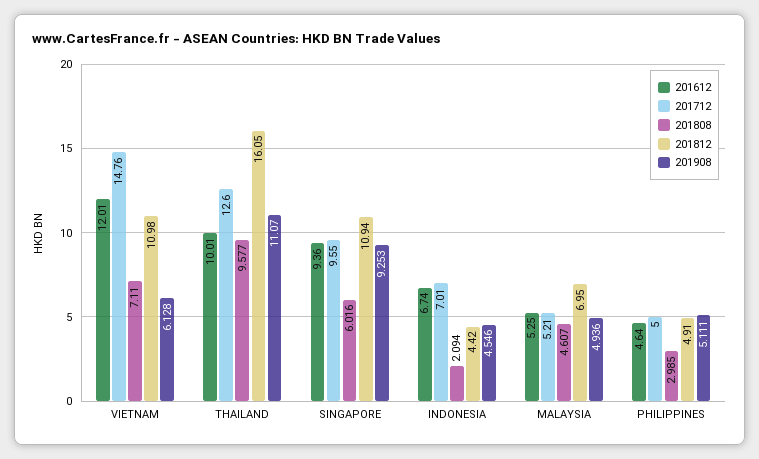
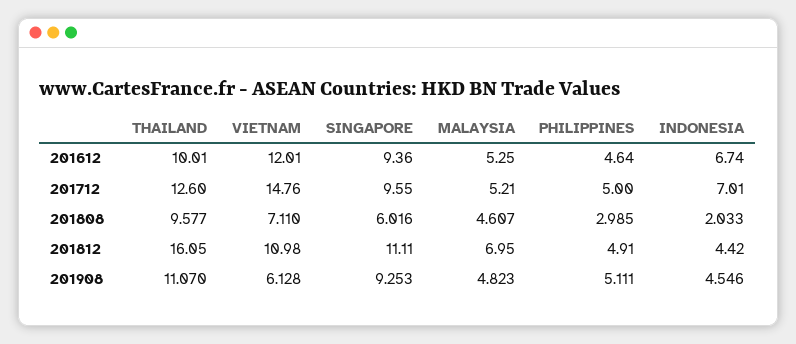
  {
    "201612": {
      "VIETNAM": 12.01,
      "THAILAND": 10.01,
      "SINGAPORE": 9.36,
      "INDONESIA": 6.74,
      "MALAYSIA": 5.25,
      "PHILIPPINES": 4.64
    },
    "201712": {
      "VIETNAM": 14.76,
      "THAILAND": 12.6,
      "SINGAPORE": 9.55,
      "INDONESIA": 7.01,
      "MALAYSIA": 5.21,
      "PHILIPPINES": 5
    },
    "201808": {
      "VIETNAM": 7.11,
      "THAILAND": 9.577,
      "SINGAPORE": 6.016,
-     "INDONESIA": 2.094,
+     "INDONESIA": 2.033,
      "MALAYSIA": 4.607,
      "PHILIPPINES": 2.985
    },
    "201812": {
      "VIETNAM": 10.98,
      "THAILAND": 16.05,
-     "SINGAPORE": 10.94,
+     "SINGAPORE": 11.11,
      "INDONESIA": 4.42,
      "MALAYSIA": 6.95,
      "PHILIPPINES": 4.91
    },
    "201908": {
      "VIETNAM": 6.128,
      "THAILAND": 11.07,
      "SINGAPORE": 9.253,
      "INDONESIA": 4.546,
-     "MALAYSIA": 4.936,
+     "MALAYSIA": 4.823,
      "PHILIPPINES": 5.111
    }
  }

